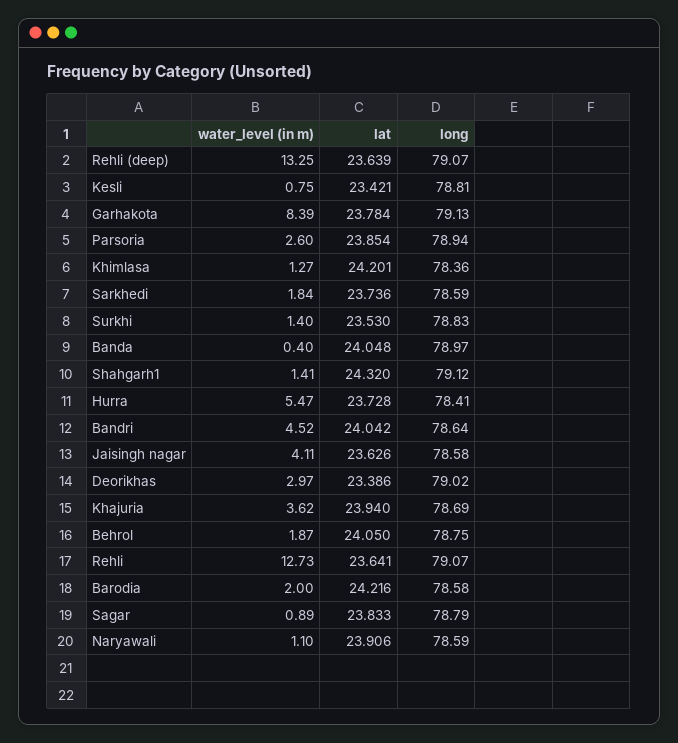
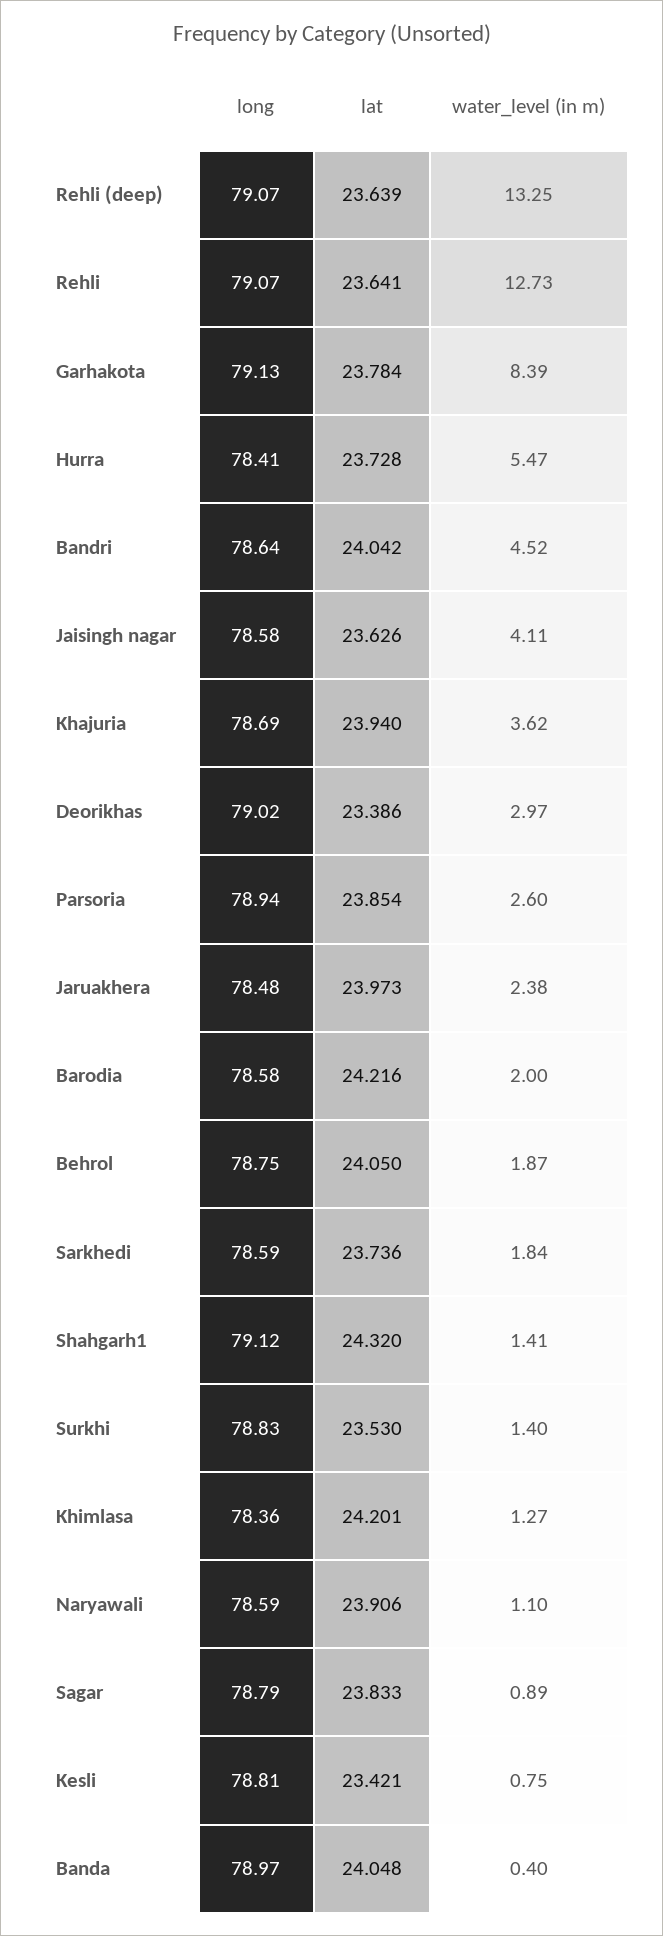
  {
    "water_level (in m)": {
      "Rehli (deep)": 13.25,
      "Kesli": 0.75,
      "Garhakota": 8.39,
      "Parsoria": 2.6,
      "Khimlasa": 1.27,
      "Sarkhedi": 1.84,
      "Surkhi": 1.4,
      "Banda": 0.4,
      "Shahgarh1": 1.41,
      "Hurra": 5.47,
      "Bandri": 4.52,
      "Jaisingh nagar": 4.11,
      "Deorikhas": 2.97,
      "Khajuria": 3.62,
      "Behrol": 1.87,
      "Rehli": 12.73,
      "Barodia": 2,
      "Sagar": 0.89,
-     "Naryawali": 1.1
+     "Naryawali": 1.1,
+     "Jaruakhera": 2.38
    },
    "lat": {
      "Rehli (deep)": 23.639,
      "Kesli": 23.421,
      "Garhakota": 23.784,
      "Parsoria": 23.854,
      "Khimlasa": 24.201,
      "Sarkhedi": 23.736,
      "Surkhi": 23.53,
      "Banda": 24.048,
      "Shahgarh1": 24.32,
      "Hurra": 23.728,
      "Bandri": 24.042,
      "Jaisingh nagar": 23.626,
      "Deorikhas": 23.386,
      "Khajuria": 23.94,
      "Behrol": 24.05,
      "Rehli": 23.641,
      "Barodia": 24.216,
      "Sagar": 23.833,
-     "Naryawali": 23.906
+     "Naryawali": 23.906,
+     "Jaruakhera": 23.973
    },
    "long": {
      "Rehli (deep)": 79.07,
      "Kesli": 78.81,
      "Garhakota": 79.13,
      "Parsoria": 78.94,
      "Khimlasa": 78.36,
      "Sarkhedi": 78.59,
      "Surkhi": 78.83,
      "Banda": 78.97,
      "Shahgarh1": 79.12,
      "Hurra": 78.41,
      "Bandri": 78.64,
      "Jaisingh nagar": 78.58,
      "Deorikhas": 79.02,
      "Khajuria": 78.69,
      "Behrol": 78.75,
      "Rehli": 79.07,
      "Barodia": 78.58,
      "Sagar": 78.79,
-     "Naryawali": 78.59
+     "Naryawali": 78.59,
+     "Jaruakhera": 78.48
    }
  }

